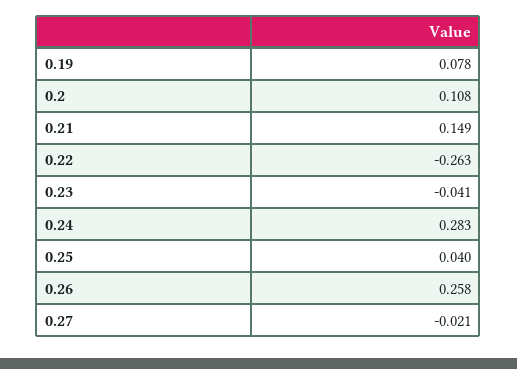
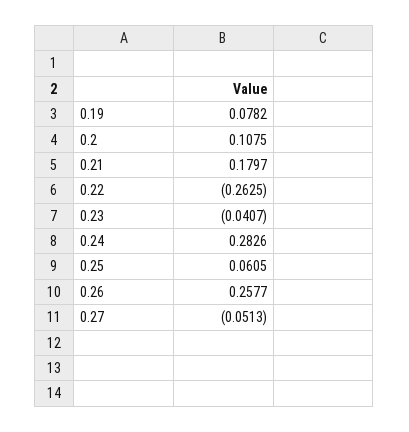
  {
    "0.19": 0.0782,
    "0.2": 0.1075,
-   "0.21": 0.149,
+   "0.21": 0.1797,
    "0.22": -0.2625,
    "0.23": -0.0407,
    "0.24": 0.2826,
-   "0.25": 0.04,
+   "0.25": 0.0605,
    "0.26": 0.2577,
-   "0.27": -0.021
+   "0.27": -0.0513
  }

